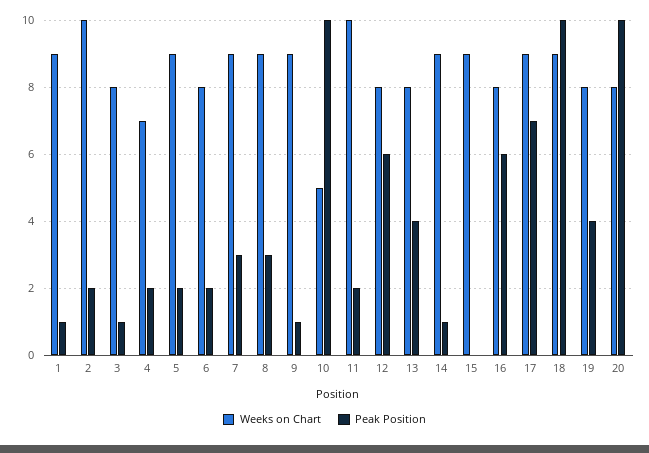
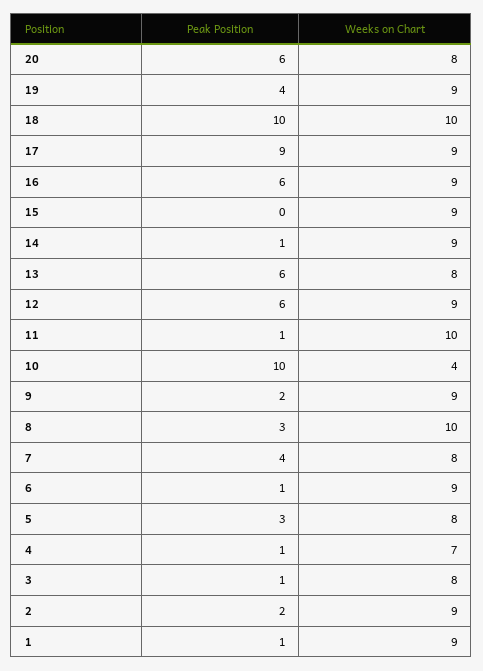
  {
    "Weeks on Chart": {
      "1": 9,
-     "2": 10,
+     "2": 9,
      "3": 8,
      "4": 7,
-     "5": 9,
+     "5": 8,
-     "6": 8,
+     "6": 9,
-     "7": 9,
+     "7": 8,
-     "8": 9,
+     "8": 10,
      "9": 9,
-     "10": 5,
+     "10": 4,
      "11": 10,
-     "12": 8,
+     "12": 9,
      "13": 8,
      "14": 9,
      "15": 9,
-     "16": 8,
+     "16": 9,
      "17": 9,
-     "18": 9,
+     "18": 10,
-     "19": 8,
+     "19": 9,
      "20": 8
    },
    "Peak Position": {
      "1": 1,
      "2": 2,
      "3": 1,
-     "4": 2,
+     "4": 1,
-     "5": 2,
+     "5": 3,
-     "6": 2,
+     "6": 1,
-     "7": 3,
+     "7": 4,
      "8": 3,
-     "9": 1,
+     "9": 2,
      "10": 10,
-     "11": 2,
+     "11": 1,
      "12": 6,
-     "13": 4,
+     "13": 6,
      "14": 1,
      "15": 0,
      "16": 6,
-     "17": 7,
+     "17": 9,
      "18": 10,
      "19": 4,
-     "20": 10
+     "20": 6
    }
  }

